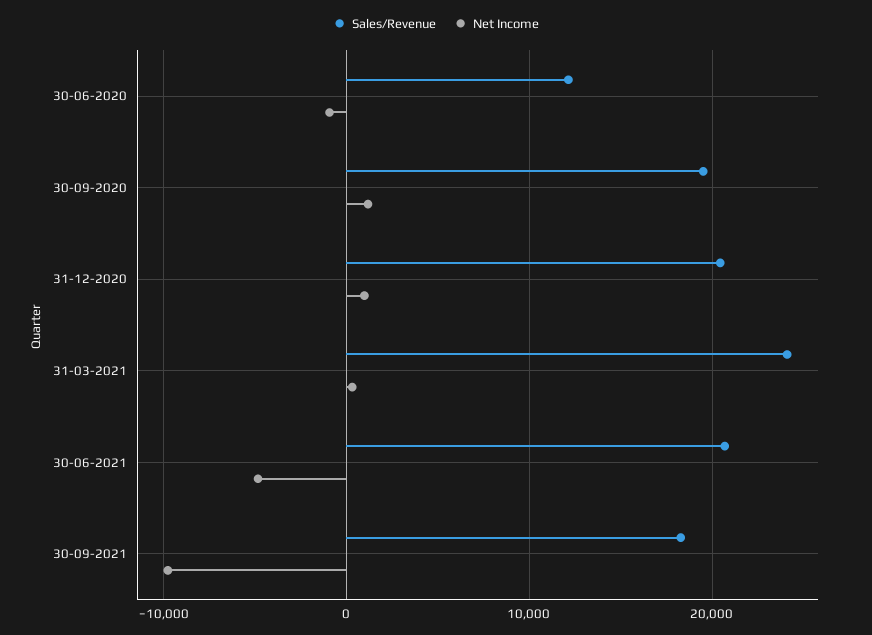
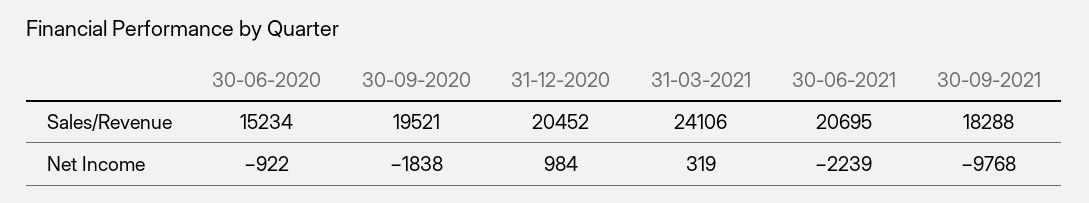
  {
    "Sales/Revenue": {
-     "30-06-2020": 12000,
+     "30-06-2020": 15234,
      "30-09-2020": 19521,
      "31-12-2020": 20452,
      "31-03-2021": 24106,
      "30-06-2021": 20695,
      "30-09-2021": 18288
    },
    "Net Income": {
      "30-06-2020": -922,
-     "30-09-2020": 1000,
+     "30-09-2020": -1838,
      "31-12-2020": 984,
      "31-03-2021": 319,
-     "30-06-2021": -5000,
+     "30-06-2021": -2239,
      "30-09-2021": -9768
    }
  }

